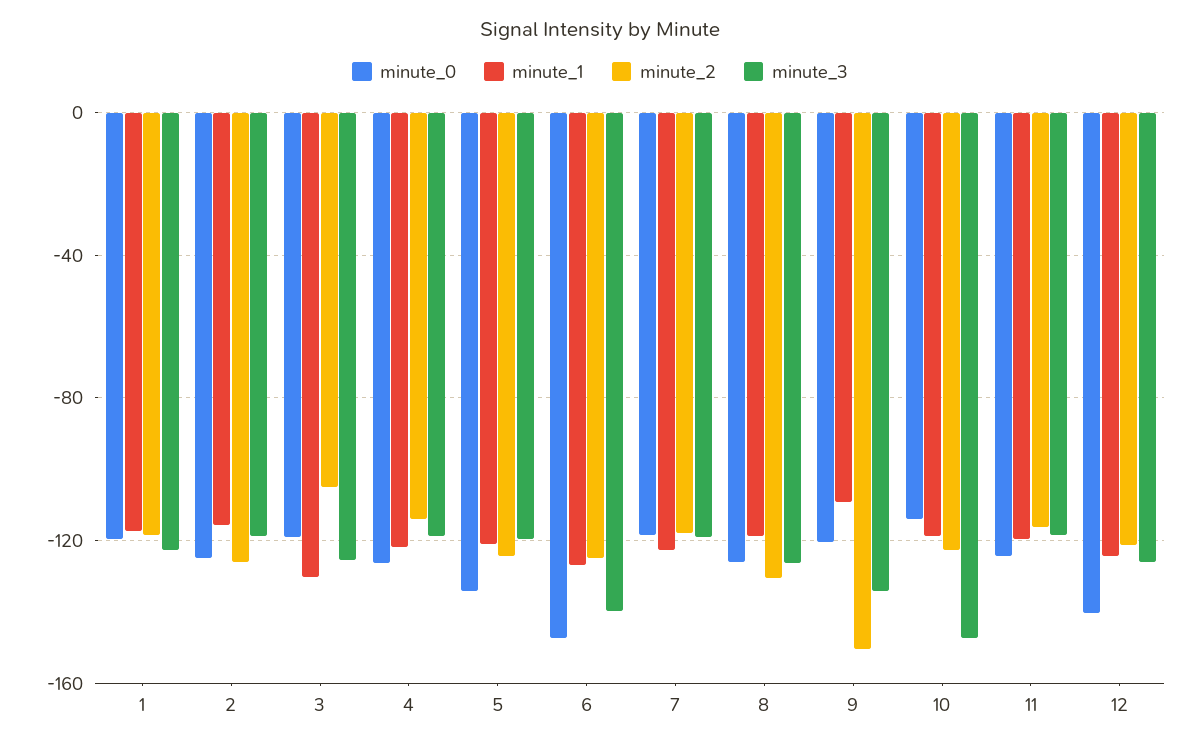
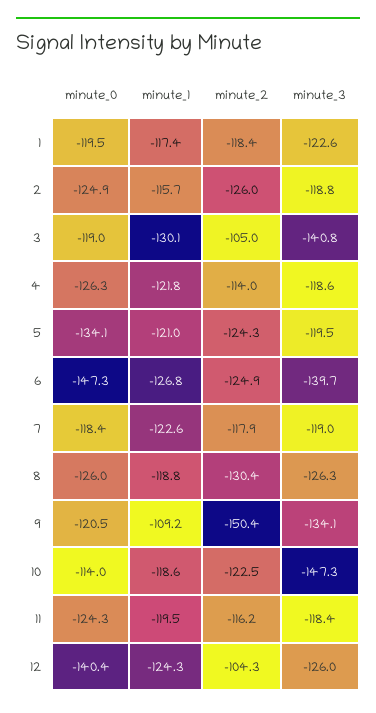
  {
    "minute_0": {
      "1": -119.5,
      "2": -124.9,
      "3": -119,
      "4": -126.3,
      "5": -134.1,
      "6": -147.3,
      "7": -118.4,
      "8": -126,
      "9": -120.5,
      "10": -114,
      "11": -124.3,
      "12": -140.4
    },
    "minute_1": {
      "1": -117.4,
      "2": -115.7,
      "3": -130.1,
      "4": -121.8,
      "5": -121,
      "6": -126.8,
      "7": -122.6,
      "8": -118.8,
      "9": -109.2,
      "10": -118.6,
      "11": -119.5,
      "12": -124.3
    },
    "minute_2": {
      "1": -118.4,
      "2": -126,
      "3": -105,
      "4": -114,
      "5": -124.3,
      "6": -124.9,
      "7": -117.9,
      "8": -130.4,
      "9": -150.4,
      "10": -122.5,
      "11": -116.2,
-     "12": -120
+     "12": -104.3
    },
    "minute_3": {
      "1": -122.6,
      "2": -118.8,
-     "3": -125,
+     "3": -140.8,
      "4": -118.6,
      "5": -119.5,
      "6": -139.7,
      "7": -119,
      "8": -126.3,
      "9": -134.1,
      "10": -147.3,
      "11": -118.4,
      "12": -126
    }
  }

